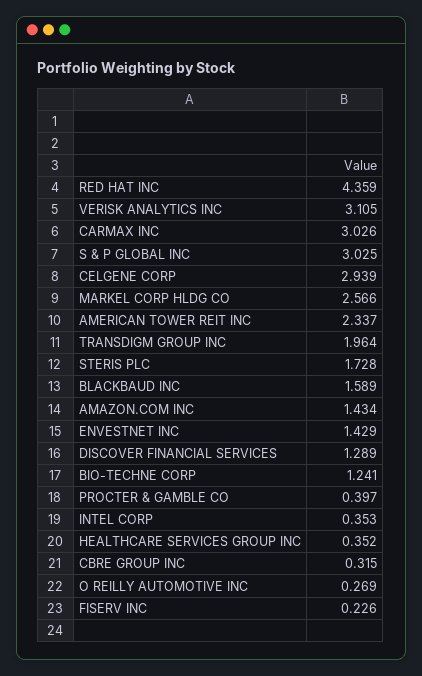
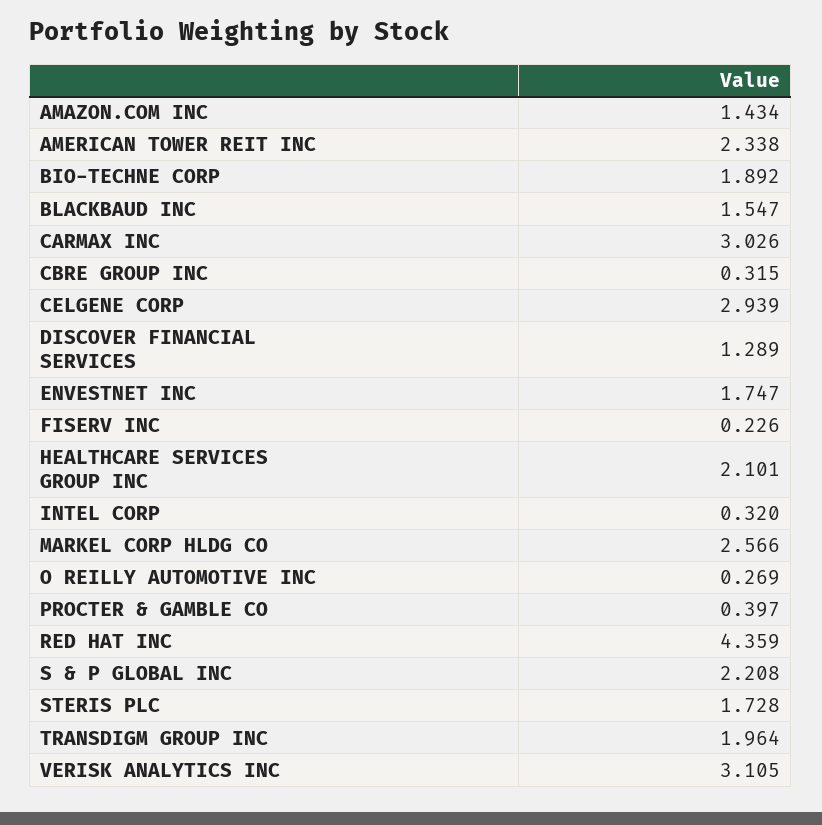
  {
    "RED HAT INC": 4.359,
    "VERISK ANALYTICS INC": 3.105,
    "CARMAX INC": 3.026,
-   "S & P GLOBAL INC": 3.025,
+   "S & P GLOBAL INC": 2.208,
    "CELGENE CORP": 2.939,
    "MARKEL CORP HLDG CO": 2.566,
-   "AMERICAN TOWER REIT INC": 2.337,
+   "AMERICAN TOWER REIT INC": 2.338,
    "TRANSDIGM GROUP INC": 1.964,
    "STERIS PLC": 1.728,
-   "BLACKBAUD INC": 1.589,
+   "BLACKBAUD INC": 1.547,
    "AMAZON.COM INC": 1.434,
-   "ENVESTNET INC": 1.429,
+   "ENVESTNET INC": 1.747,
    "DISCOVER FINANCIAL SERVICES": 1.289,
-   "BIO-TECHNE CORP": 1.241,
+   "BIO-TECHNE CORP": 1.892,
    "PROCTER & GAMBLE CO": 0.397,
-   "INTEL CORP": 0.353,
+   "INTEL CORP": 0.32,
-   "HEALTHCARE SERVICES GROUP INC": 0.352,
+   "HEALTHCARE SERVICES GROUP INC": 2.101,
    "CBRE GROUP INC": 0.315,
    "O REILLY AUTOMOTIVE INC": 0.269,
    "FISERV INC": 0.226
  }

